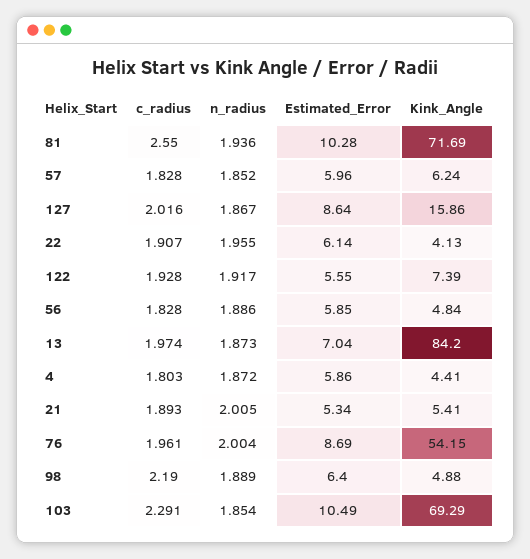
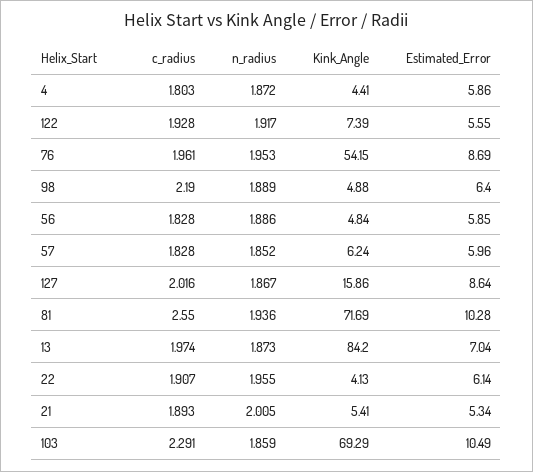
  {
    "c_radius": {
      "81": 2.55,
      "57": 1.828,
      "127": 2.016,
      "22": 1.907,
      "122": 1.928,
      "56": 1.828,
      "13": 1.974,
      "4": 1.803,
      "21": 1.893,
      "76": 1.961,
      "98": 2.19,
      "103": 2.291
    },
    "n_radius": {
      "81": 1.936,
      "57": 1.852,
      "127": 1.867,
      "22": 1.955,
      "122": 1.917,
      "56": 1.886,
      "13": 1.873,
      "4": 1.872,
      "21": 2.005,
-     "76": 2.004,
+     "76": 1.953,
      "98": 1.889,
-     "103": 1.854
+     "103": 1.859
    },
    "Estimated_Error": {
      "81": 10.28,
      "57": 5.96,
      "127": 8.64,
      "22": 6.14,
      "122": 5.55,
      "56": 5.85,
      "13": 7.04,
      "4": 5.86,
      "21": 5.34,
      "76": 8.69,
      "98": 6.4,
      "103": 10.49
    },
    "Kink_Angle": {
      "81": 71.69,
      "57": 6.24,
      "127": 15.86,
      "22": 4.13,
      "122": 7.39,
      "56": 4.84,
      "13": 84.2,
      "4": 4.41,
      "21": 5.41,
      "76": 54.15,
      "98": 4.88,
      "103": 69.29
    }
  }

